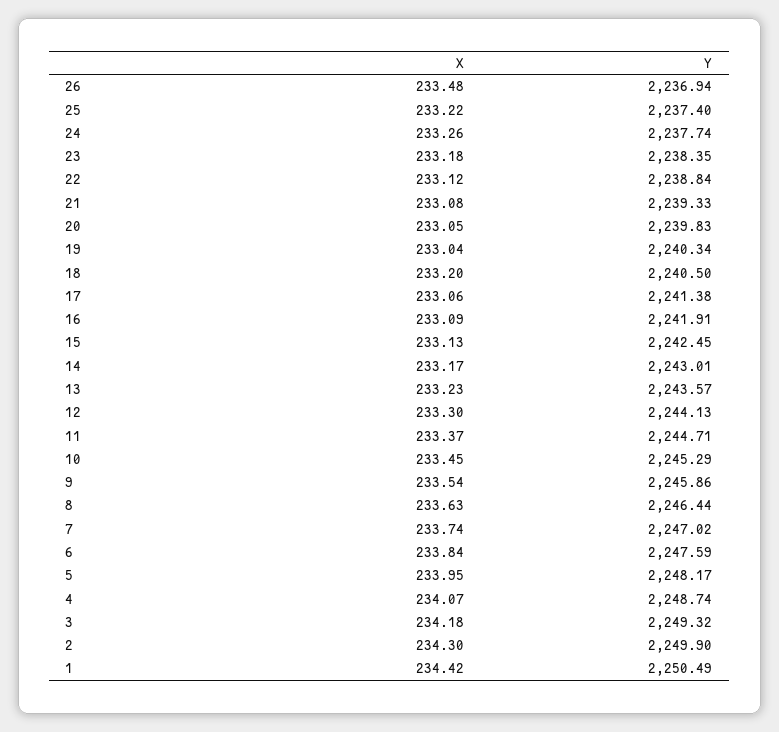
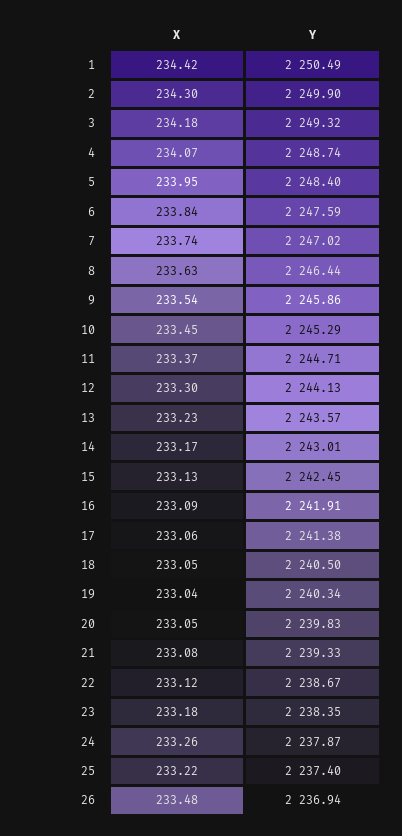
  {
    "X": {
      "26": 233.48,
      "25": 233.22,
      "24": 233.26,
      "23": 233.18,
      "22": 233.12,
      "21": 233.08,
      "20": 233.05,
      "19": 233.04,
-     "18": 233.2,
+     "18": 233.05,
      "17": 233.06,
      "16": 233.09,
      "15": 233.13,
      "14": 233.17,
      "13": 233.23,
      "12": 233.3,
      "11": 233.37,
      "10": 233.45,
      "9": 233.54,
      "8": 233.63,
      "7": 233.74,
      "6": 233.84,
      "5": 233.95,
      "4": 234.07,
      "3": 234.18,
      "2": 234.3,
      "1": 234.42
    },
    "Y": {
      "26": 2236.94,
      "25": 2237.4,
-     "24": 2237.74,
+     "24": 2237.87,
      "23": 2238.35,
-     "22": 2238.84,
+     "22": 2238.67,
      "21": 2239.33,
      "20": 2239.83,
      "19": 2240.34,
      "18": 2240.5,
      "17": 2241.38,
      "16": 2241.91,
      "15": 2242.45,
      "14": 2243.01,
      "13": 2243.57,
      "12": 2244.13,
      "11": 2244.71,
      "10": 2245.29,
      "9": 2245.86,
      "8": 2246.44,
      "7": 2247.02,
      "6": 2247.59,
-     "5": 2248.17,
+     "5": 2248.4,
      "4": 2248.74,
      "3": 2249.32,
      "2": 2249.9,
      "1": 2250.49
    }
  }

